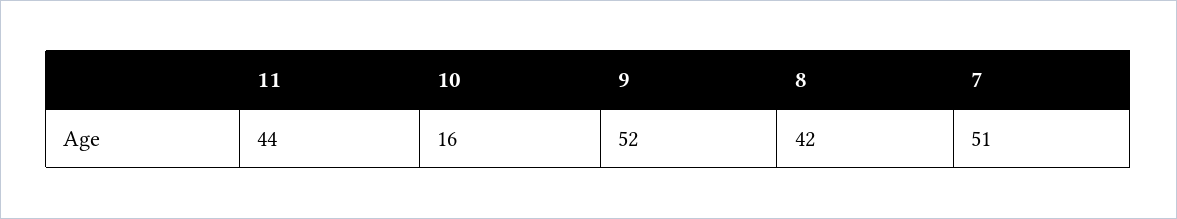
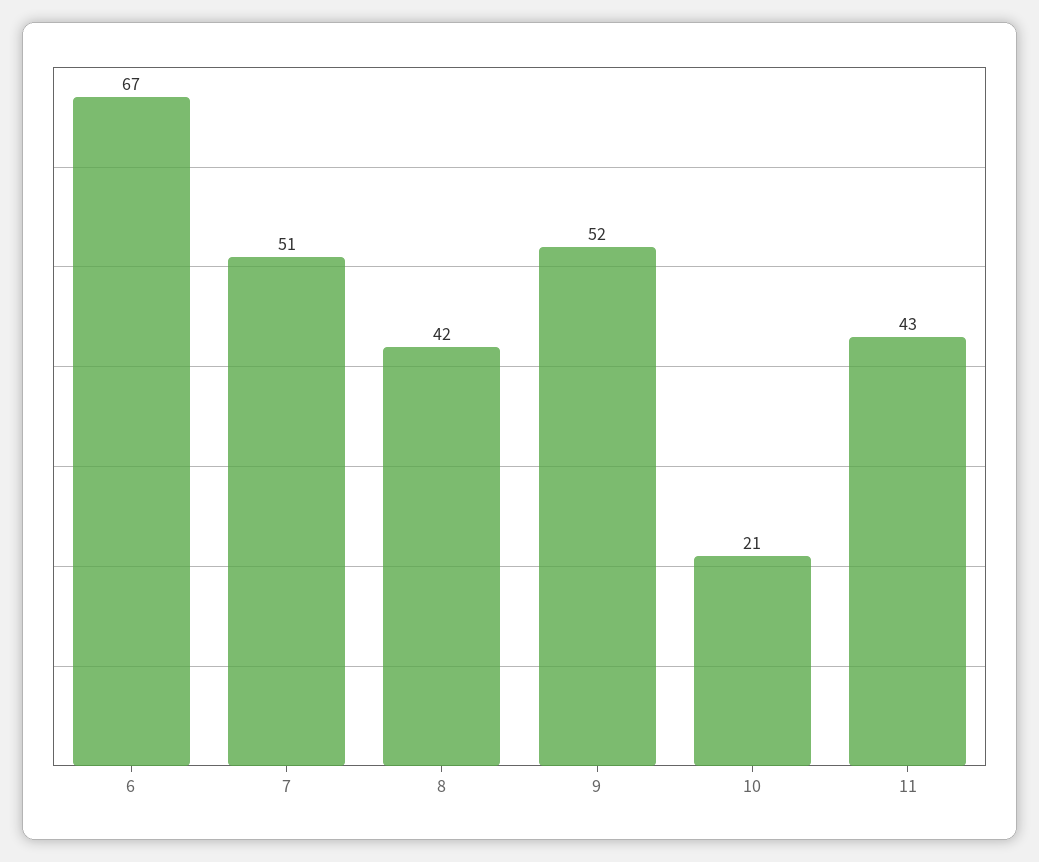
  {
-   "11": 44,
+   "11": 43,
-   "10": 16,
+   "10": 21,
    "9": 52,
    "8": 42,
-   "7": 51
+   "7": 51,
+   "6": 67
  }

